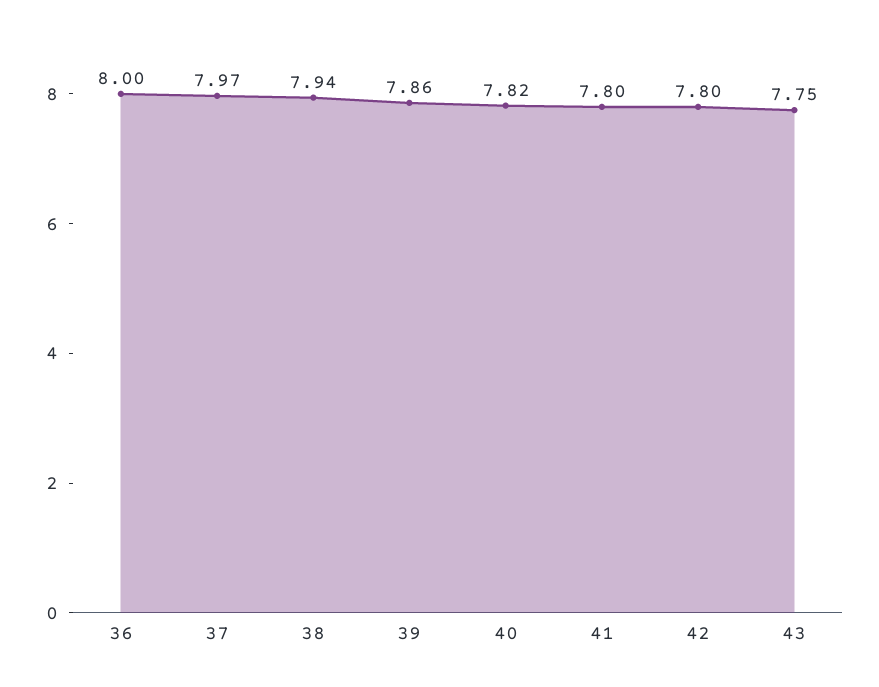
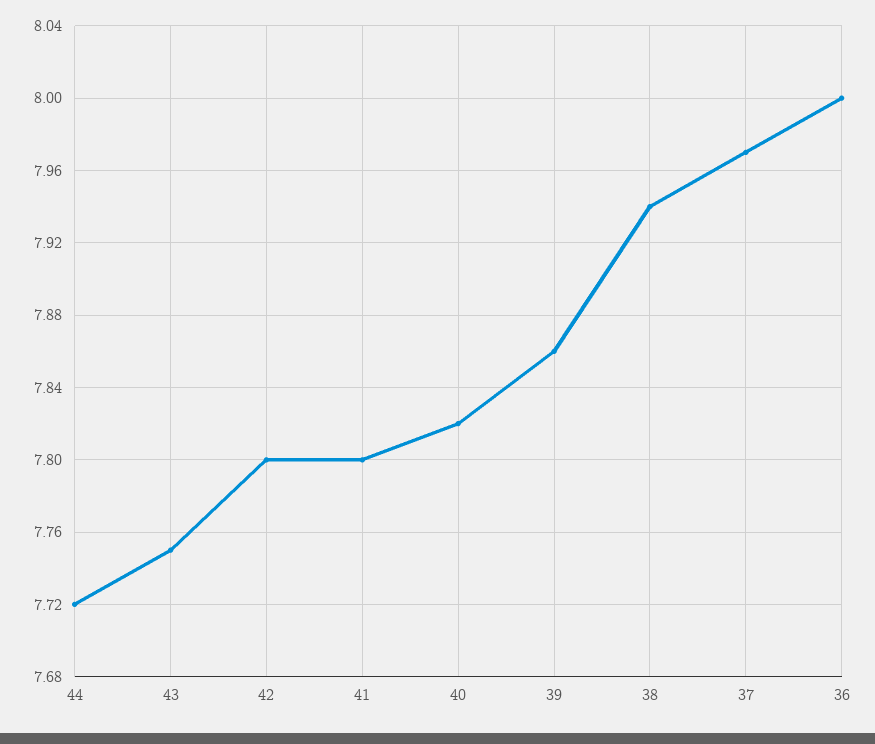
  {
    "36": 8,
    "37": 7.97,
    "38": 7.94,
    "39": 7.86,
    "40": 7.82,
    "41": 7.8,
    "42": 7.8,
-   "43": 7.75
+   "43": 7.75,
+   "44": 7.72
  }

